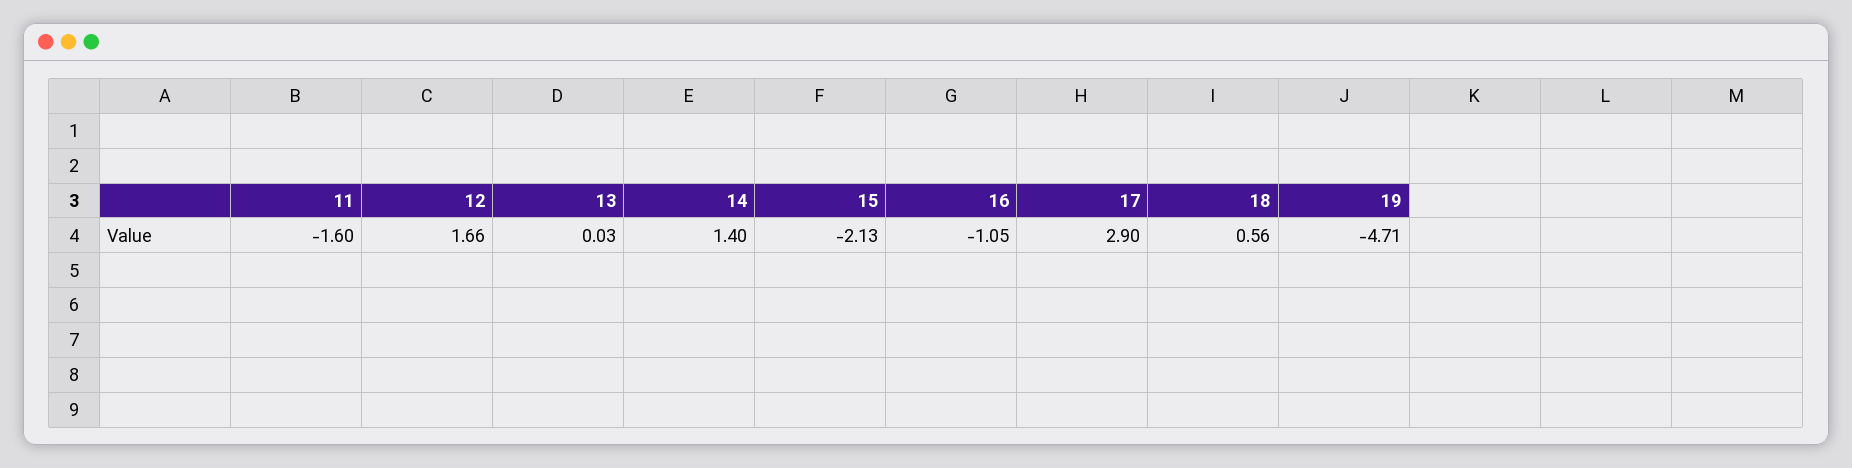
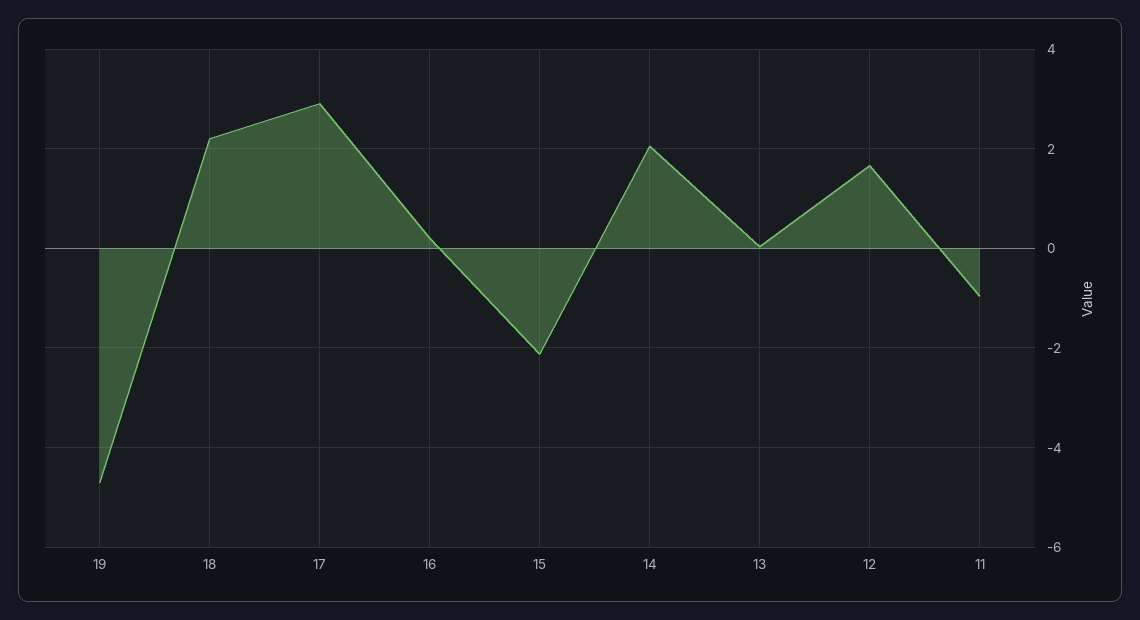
  {
-   "11": -1.6,
+   "11": -1,
    "12": 1.66,
    "13": 0.03,
-   "14": 1.4,
+   "14": 2,
    "15": -2.13,
-   "16": -1.05,
+   "16": 0.2,
    "17": 2.9,
-   "18": 0.56,
+   "18": 2.2,
    "19": -4.71
  }

